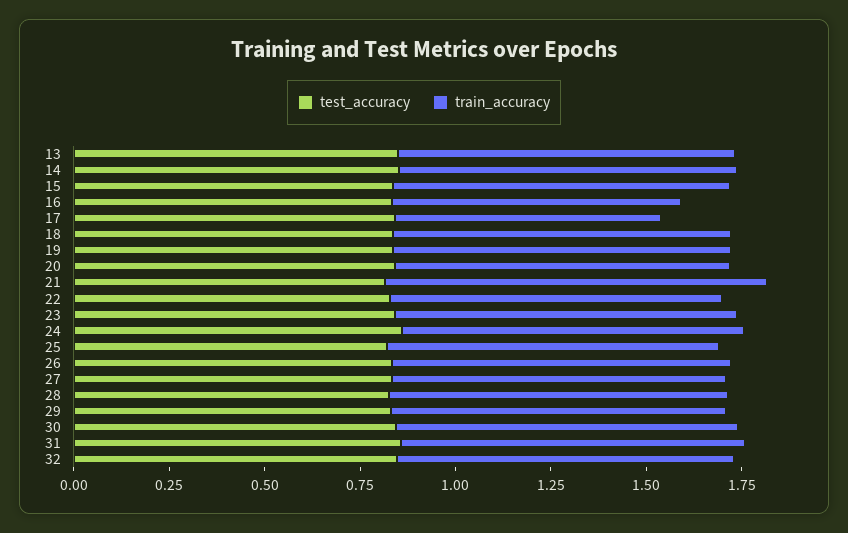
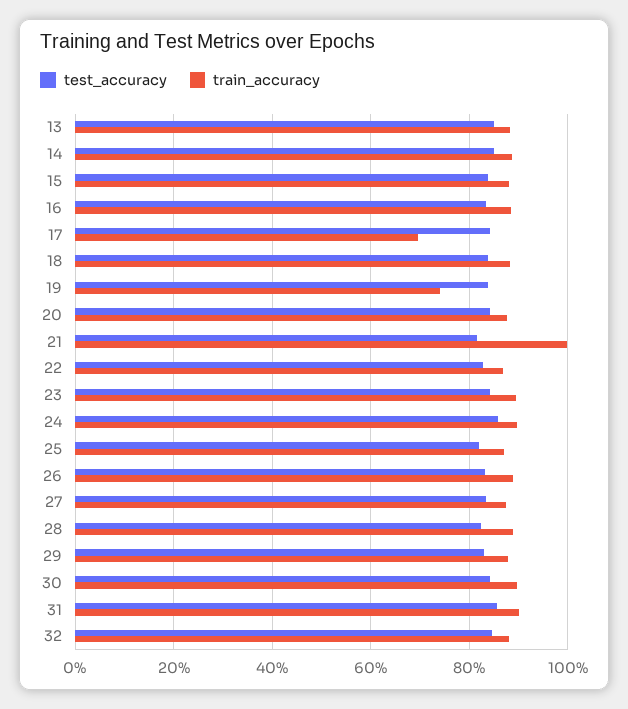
  {
    "test_accuracy": {
      "13": 0.86,
      "14": 0.86,
      "15": 0.84,
      "16": 0.84,
      "17": 0.84,
      "18": 0.84,
      "19": 0.84,
      "20": 0.84,
      "21": 0.82,
      "22": 0.82,
      "23": 0.84,
      "24": 0.86,
      "25": 0.82,
      "26": 0.84,
      "27": 0.84,
      "28": 0.82,
      "29": 0.84,
      "30": 0.84,
      "31": 0.86,
      "32": 0.84
    },
    "train_accuracy": {
      "13": 0.88,
      "14": 0.88,
      "15": 0.88,
-     "16": 0.75,
+     "16": 0.88,
      "17": 0.7,
      "18": 0.88,
-     "19": 0.9,
+     "19": 0.74,
      "20": 0.88,
      "21": 1,
      "22": 0.86,
      "23": 0.9,
      "24": 0.9,
      "25": 0.88,
      "26": 0.88,
      "27": 0.88,
      "28": 0.88,
      "29": 0.88,
      "30": 0.9,
      "31": 0.9,
      "32": 0.88
    }
  }

